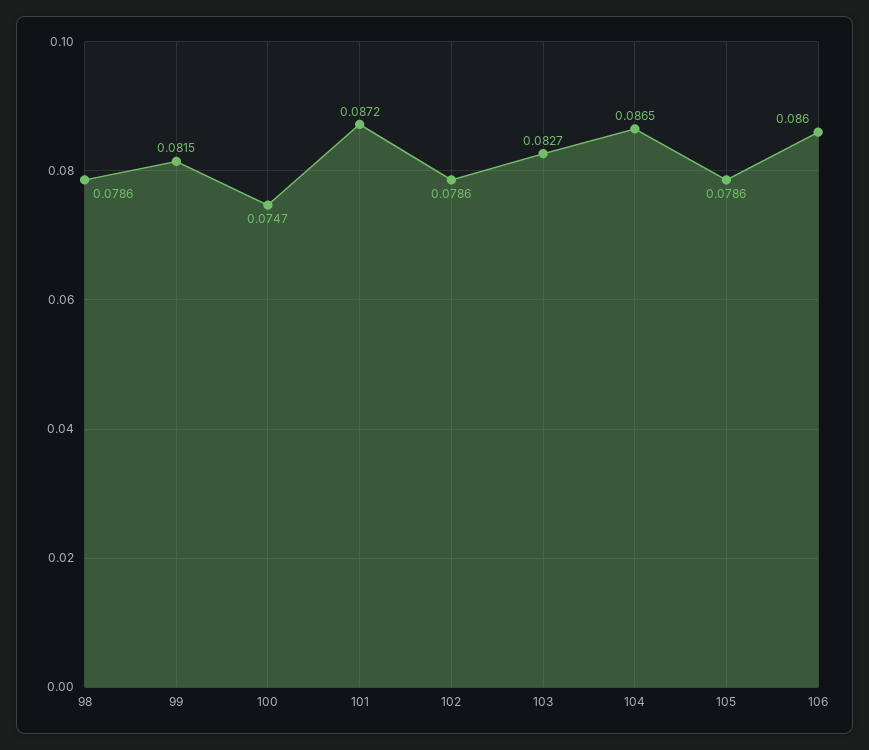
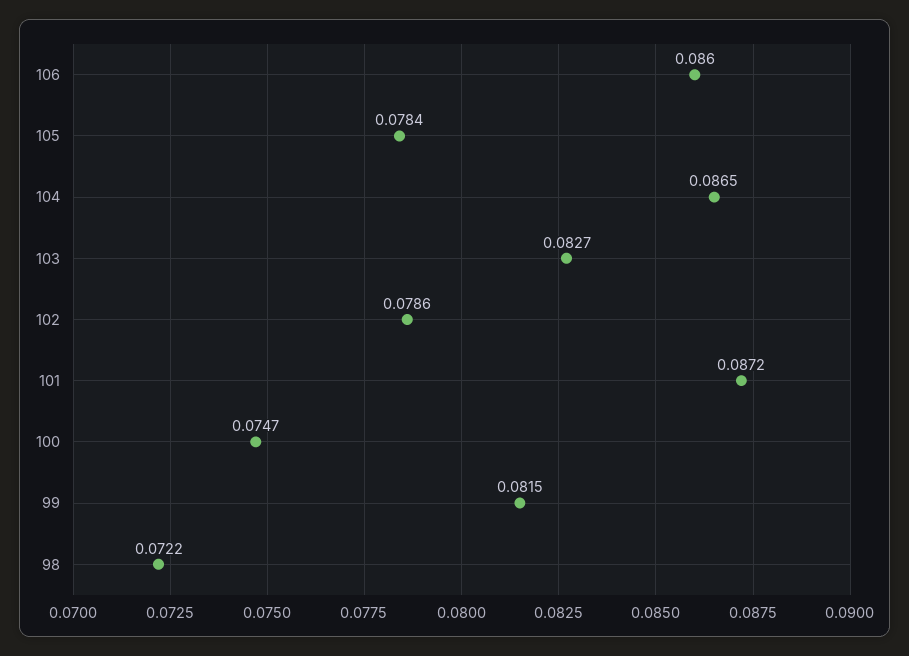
  {
-   "98": 0.0786,
+   "98": 0.0722,
    "99": 0.0815,
    "100": 0.0747,
    "101": 0.0872,
    "102": 0.0786,
    "103": 0.0827,
    "104": 0.0865,
-   "105": 0.0786,
+   "105": 0.0784,
    "106": 0.086
  }

